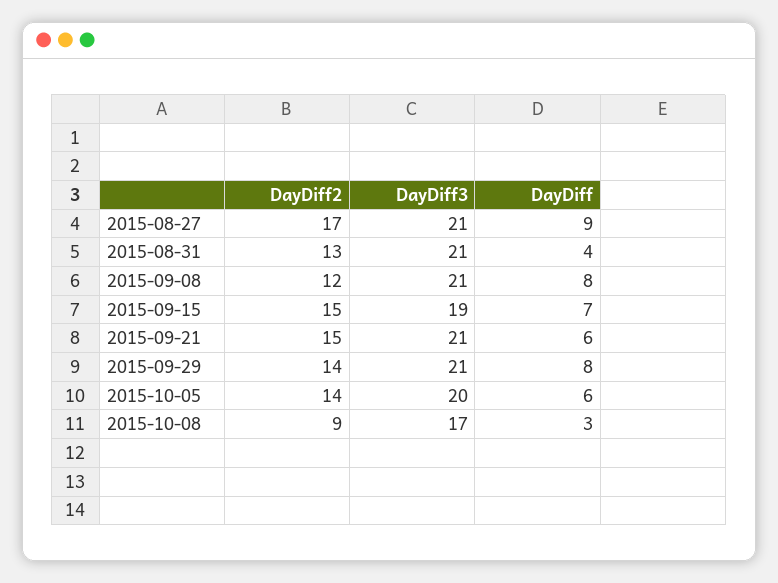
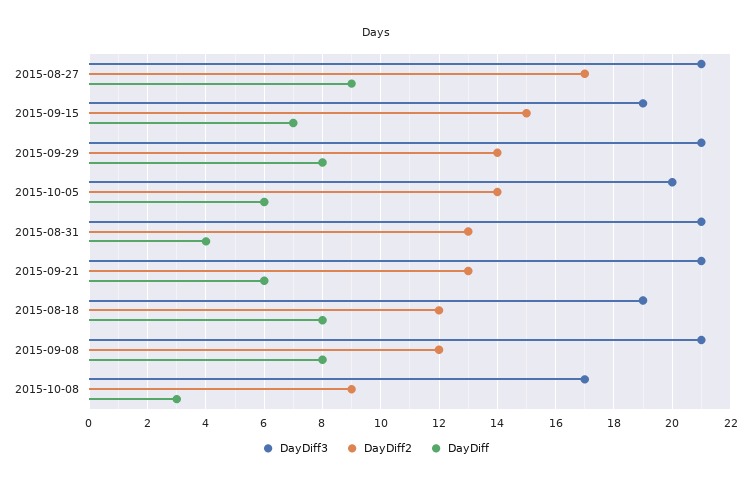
  {
    "DayDiff2": {
      "2015-08-27": 17,
      "2015-08-31": 13,
      "2015-09-08": 12,
      "2015-09-15": 15,
-     "2015-09-21": 15,
+     "2015-09-21": 13,
      "2015-09-29": 14,
      "2015-10-05": 14,
-     "2015-10-08": 9
+     "2015-10-08": 9,
+     "2015-08-18": 12
    },
    "DayDiff3": {
      "2015-08-27": 21,
      "2015-08-31": 21,
      "2015-09-08": 21,
      "2015-09-15": 19,
      "2015-09-21": 21,
      "2015-09-29": 21,
      "2015-10-05": 20,
-     "2015-10-08": 17
+     "2015-10-08": 17,
+     "2015-08-18": 19
    },
    "DayDiff": {
      "2015-08-27": 9,
      "2015-08-31": 4,
      "2015-09-08": 8,
      "2015-09-15": 7,
      "2015-09-21": 6,
      "2015-09-29": 8,
      "2015-10-05": 6,
-     "2015-10-08": 3
+     "2015-10-08": 3,
+     "2015-08-18": 8
    }
  }

